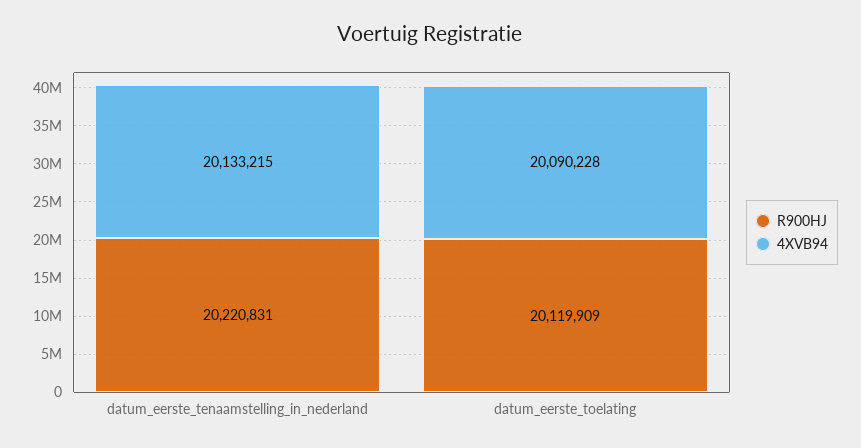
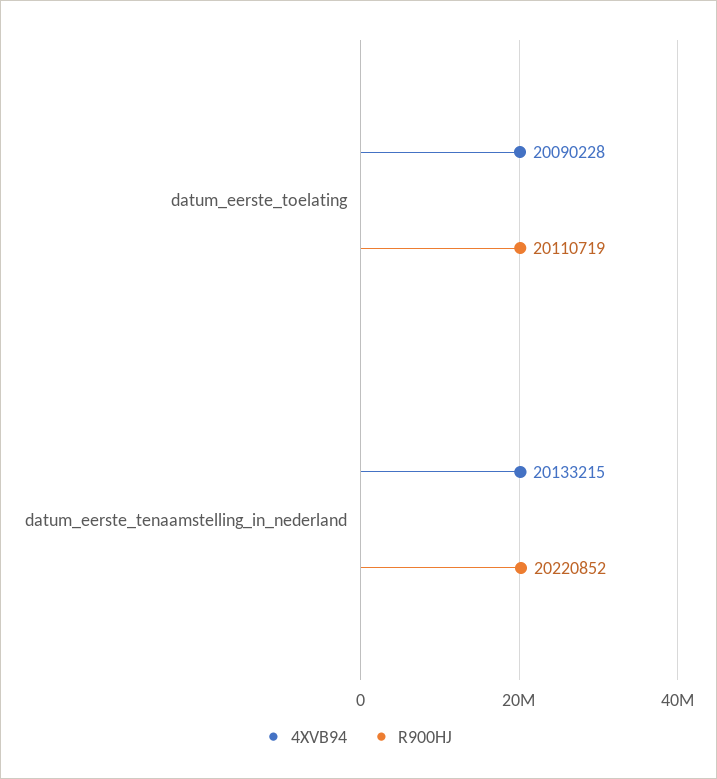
  {
    "R900HJ": {
-     "datum_eerste_tenaamstelling_in_nederland": 20220831,
+     "datum_eerste_tenaamstelling_in_nederland": 20220852,
-     "datum_eerste_toelating": 20119909
+     "datum_eerste_toelating": 20110719
    },
    "4XVB94": {
      "datum_eerste_tenaamstelling_in_nederland": 20133215,
      "datum_eerste_toelating": 20090228
    }
  }

